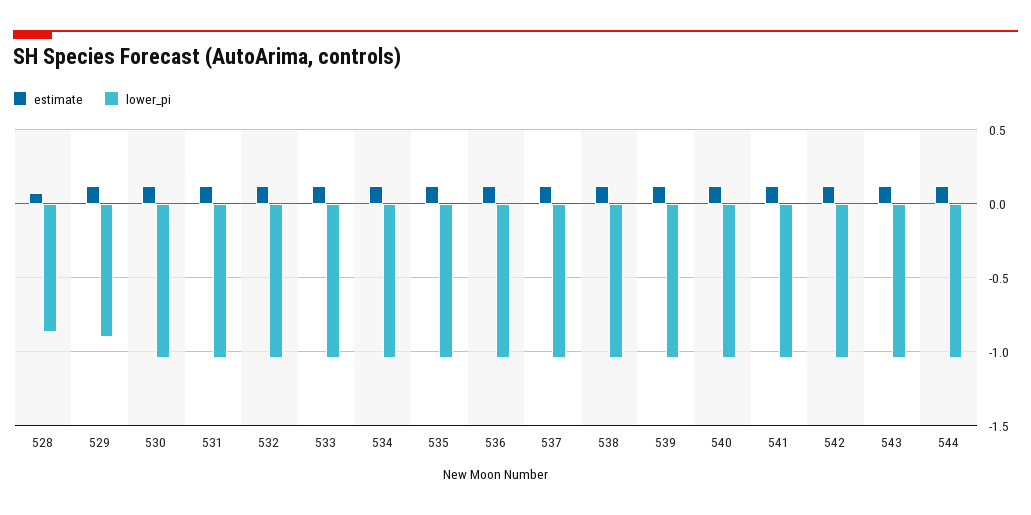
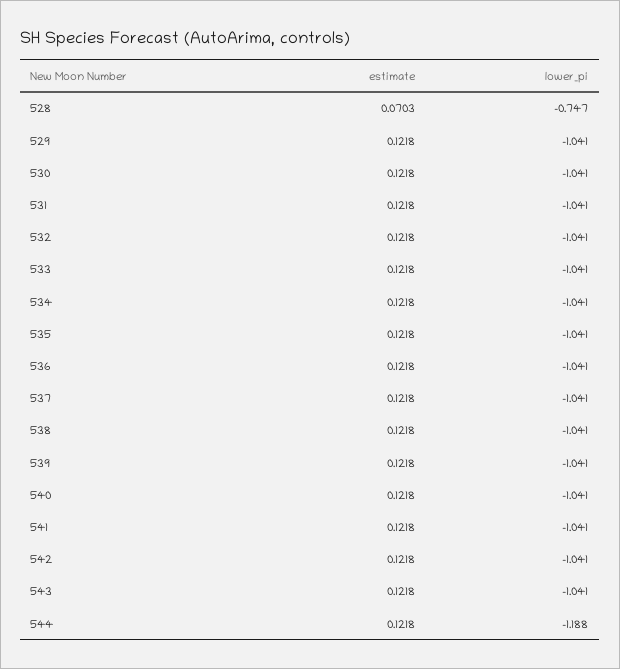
  {
    "estimate": {
      "528": 0.0703,
      "529": 0.1218,
      "530": 0.1218,
      "531": 0.1218,
      "532": 0.1218,
      "533": 0.1218,
      "534": 0.1218,
      "535": 0.1218,
      "536": 0.1218,
      "537": 0.1218,
      "538": 0.1218,
      "539": 0.1218,
      "540": 0.1218,
      "541": 0.1218,
      "542": 0.1218,
      "543": 0.1218,
      "544": 0.1218
    },
    "lower_pi": {
-     "528": -0.85,
+     "528": -0.747,
-     "529": -0.9,
+     "529": -1.041,
      "530": -1.041,
      "531": -1.041,
      "532": -1.041,
      "533": -1.041,
      "534": -1.041,
      "535": -1.041,
      "536": -1.041,
      "537": -1.041,
      "538": -1.041,
      "539": -1.041,
      "540": -1.041,
      "541": -1.041,
      "542": -1.041,
      "543": -1.041,
-     "544": -1.05
+     "544": -1.188
    }
  }

